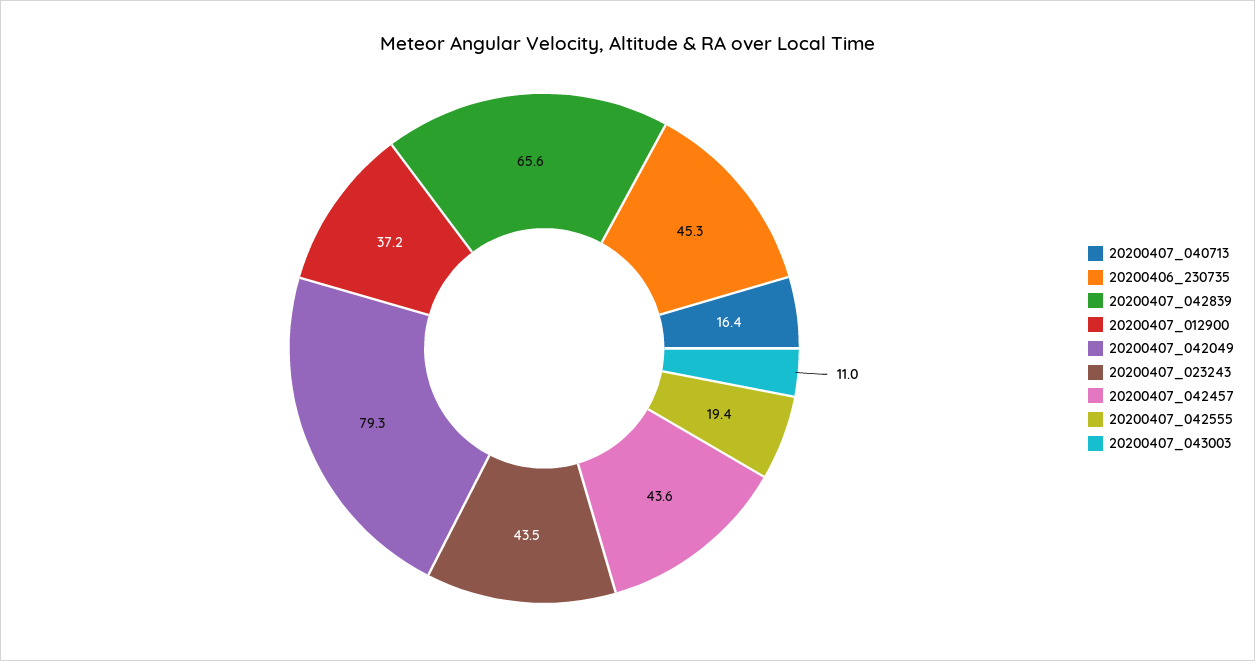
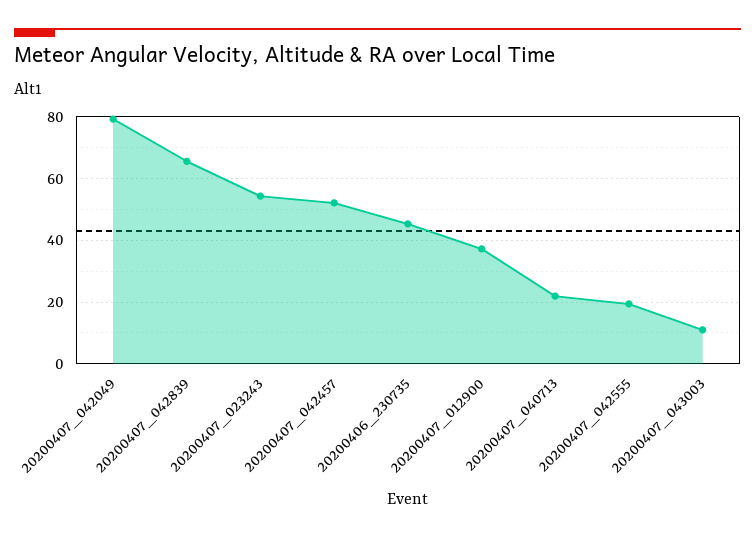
  {
-   "20200407_040713": 16.4,
+   "20200407_040713": 22,
    "20200406_230735": 45.3,
    "20200407_042839": 65.6,
    "20200407_012900": 37.2,
    "20200407_042049": 79.3,
-   "20200407_023243": 43.5,
+   "20200407_023243": 54,
-   "20200407_042457": 43.6,
+   "20200407_042457": 52,
    "20200407_042555": 19.4,
    "20200407_043003": 11
  }

